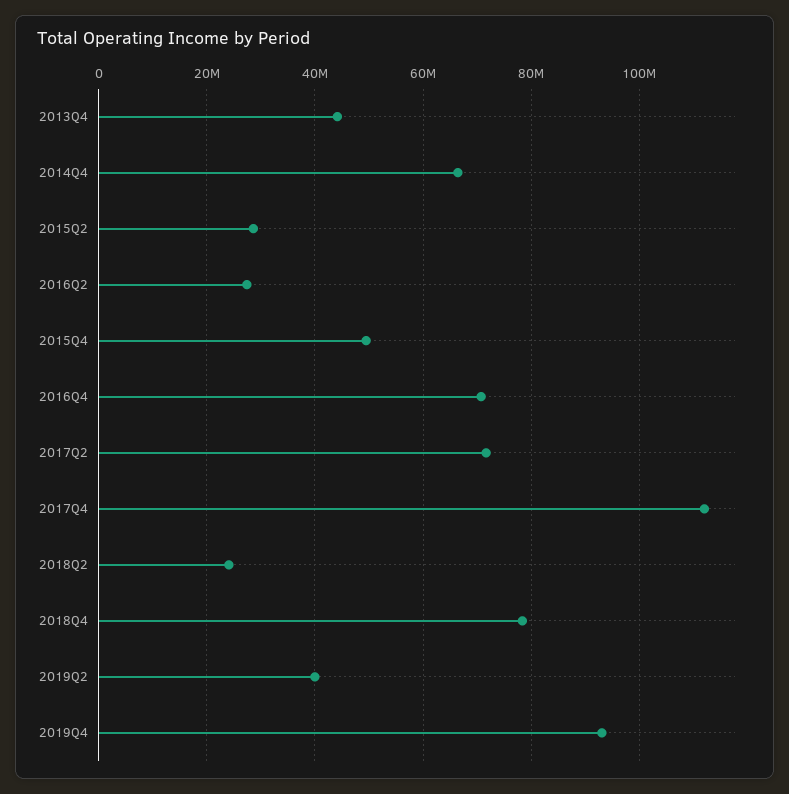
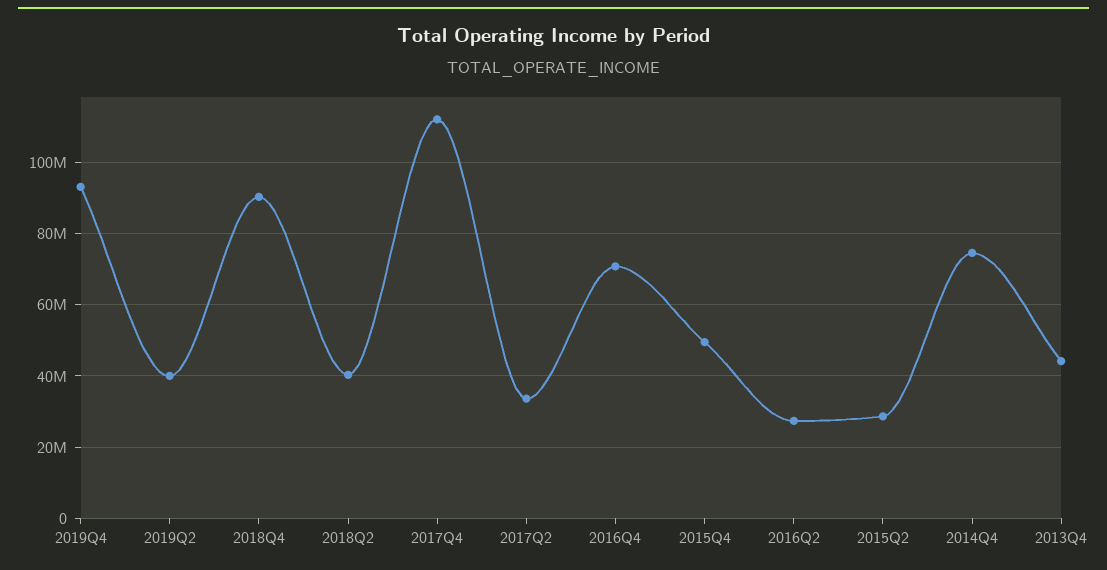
  {
    "2013Q4": 44000000,
-   "2014Q4": 66000000,
+   "2014Q4": 74000000,
    "2015Q2": 28000000,
    "2016Q2": 28000000,
    "2015Q4": 50000000,
    "2016Q4": 70000000,
-   "2017Q2": 72000000,
+   "2017Q2": 34000000,
    "2017Q4": 112000000,
-   "2018Q2": 24000000,
+   "2018Q2": 40000000,
-   "2018Q4": 78000000,
+   "2018Q4": 90000000,
    "2019Q2": 40000000,
    "2019Q4": 94000000
  }

